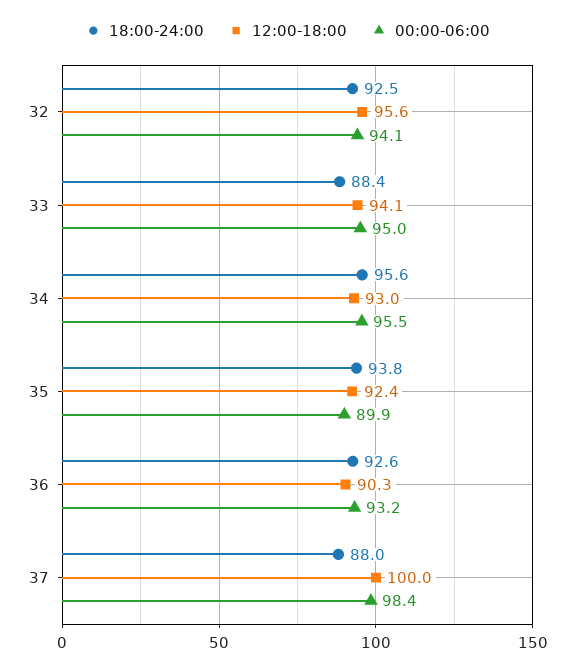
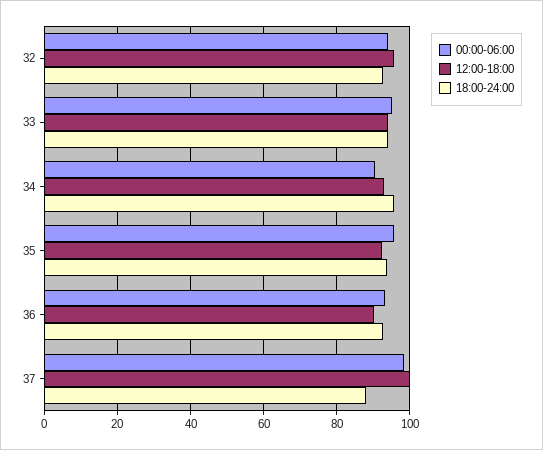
  {
    "18:00-24:00": {
      "32": 92.5,
-     "33": 88.4,
+     "33": 94,
      "34": 95.6,
      "35": 93.8,
      "36": 92.6,
      "37": 88
    },
    "12:00-18:00": {
      "32": 95.6,
      "33": 94.1,
      "34": 93,
      "35": 92.4,
      "36": 90.3,
      "37": 100
    },
    "00:00-06:00": {
      "32": 94.1,
      "33": 95,
-     "34": 95.5,
+     "34": 90,
-     "35": 89.9,
+     "35": 96,
      "36": 93.2,
      "37": 98.4
    }
  }

